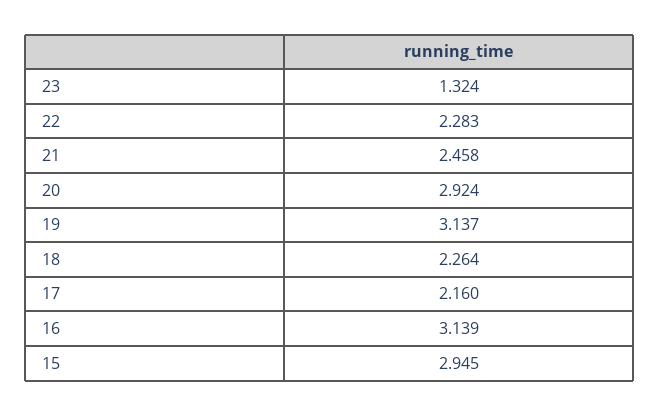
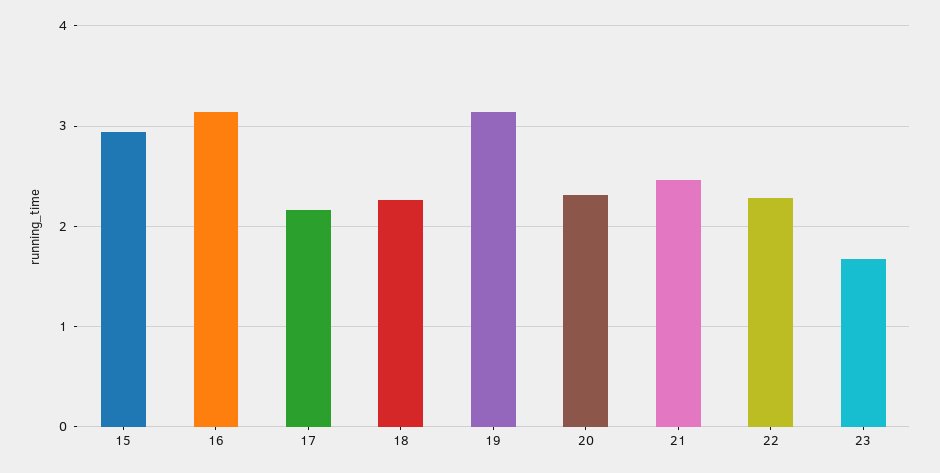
  {
-   "23": 1.324,
+   "23": 1.7,
    "22": 2.283,
    "21": 2.458,
-   "20": 2.924,
+   "20": 2.3,
    "19": 3.137,
    "18": 2.264,
    "17": 2.16,
    "16": 3.139,
    "15": 2.945
  }

